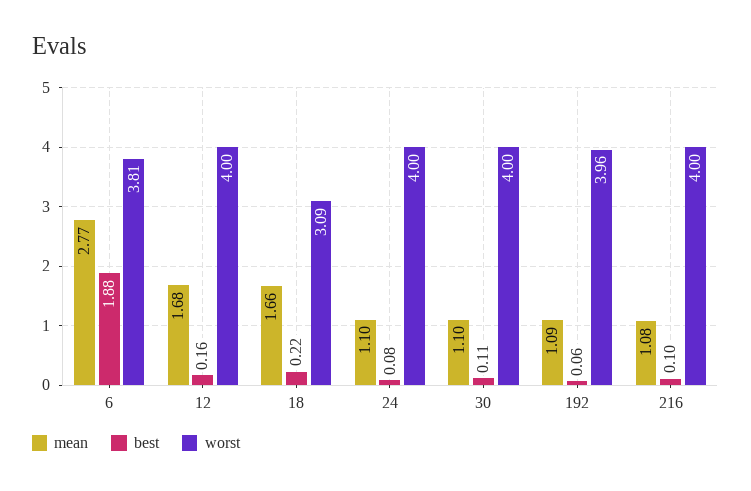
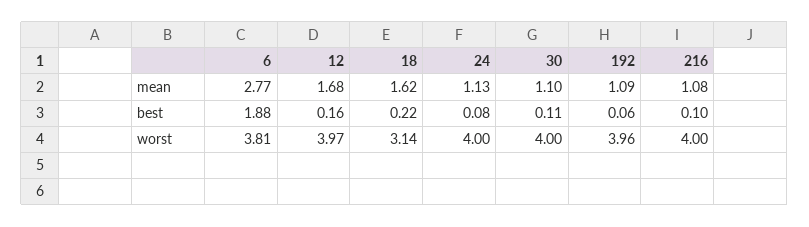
  {
    "mean": {
      "6": 2.77,
      "12": 1.68,
-     "18": 1.66,
+     "18": 1.62,
-     "24": 1.1,
+     "24": 1.13,
      "30": 1.1,
      "192": 1.09,
      "216": 1.08
    },
    "best": {
      "6": 1.88,
      "12": 0.16,
      "18": 0.22,
      "24": 0.08,
      "30": 0.11,
      "192": 0.06,
      "216": 0.1
    },
    "worst": {
      "6": 3.81,
-     "12": 4,
+     "12": 3.97,
-     "18": 3.09,
+     "18": 3.14,
      "24": 4,
      "30": 4,
      "192": 3.96,
      "216": 4
    }
  }

